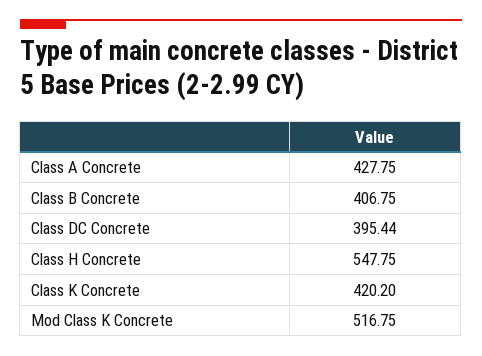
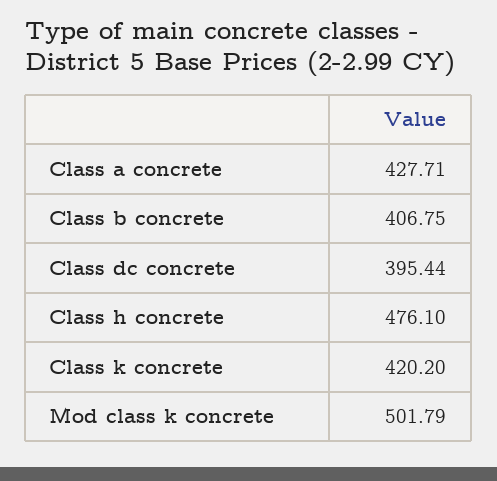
  {
-   "Class A Concrete": 427.75,
+   "Class A Concrete": 427.71,
    "Class B Concrete": 406.75,
    "Class DC Concrete": 395.44,
-   "Class H Concrete": 547.75,
+   "Class H Concrete": 476.1,
    "Class K Concrete": 420.2,
-   "Mod Class K Concrete": 516.75
+   "Mod Class K Concrete": 501.79
  }

